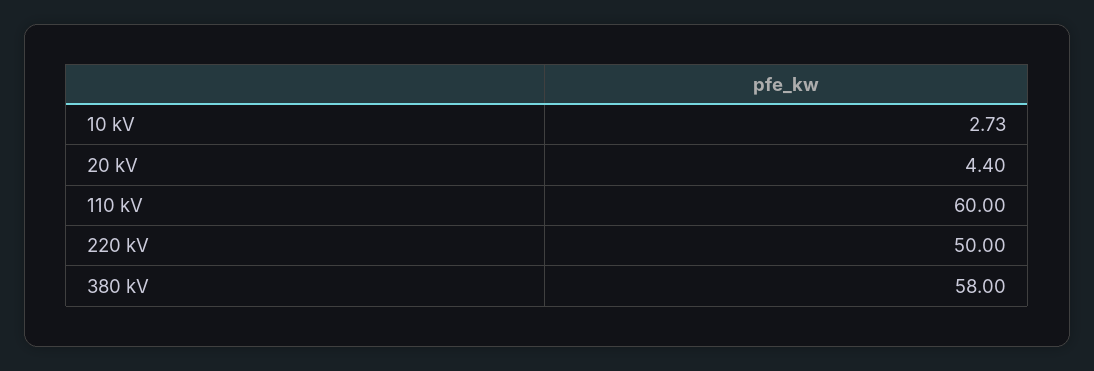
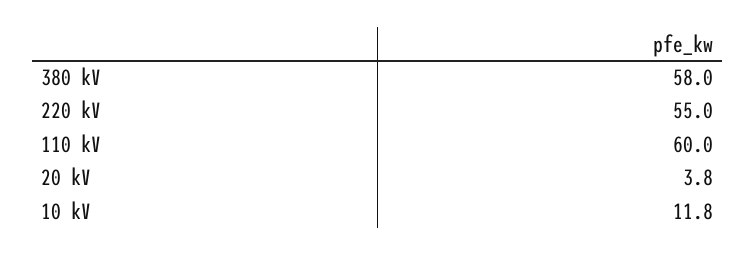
  {
-   "10 kV": 2.73,
+   "10 kV": 11.8,
-   "20 kV": 4.4,
+   "20 kV": 3.8,
    "110 kV": 60,
-   "220 kV": 50,
+   "220 kV": 55,
    "380 kV": 58
  }

